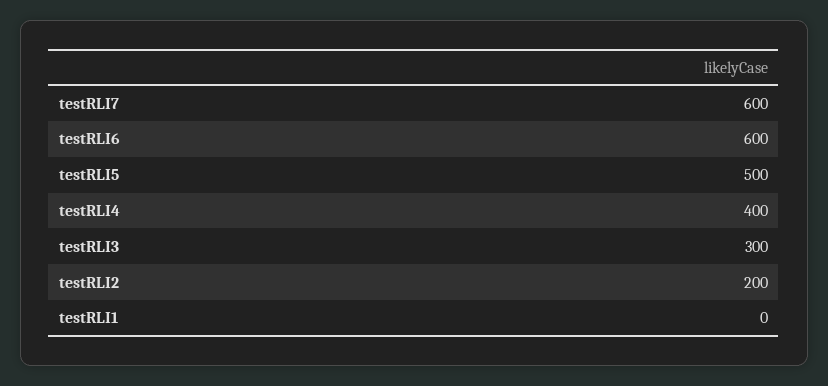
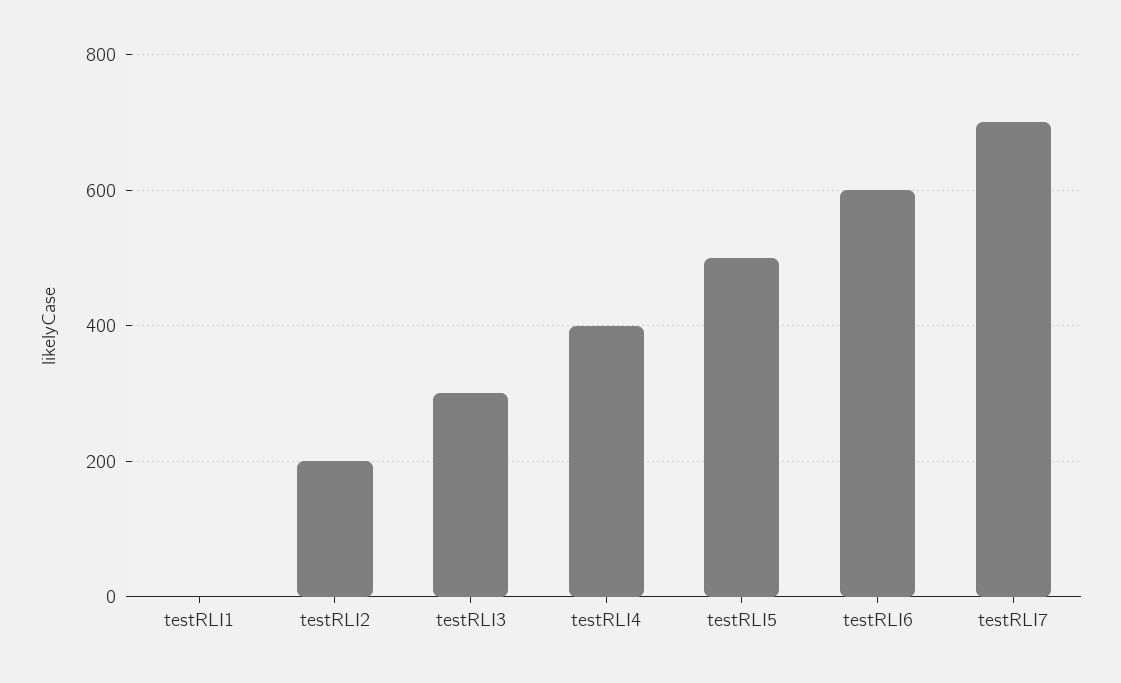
  {
-   "testRLI7": 600,
+   "testRLI7": 700,
    "testRLI6": 600,
    "testRLI5": 500,
    "testRLI4": 400,
    "testRLI3": 300,
    "testRLI2": 200,
    "testRLI1": 0
  }

